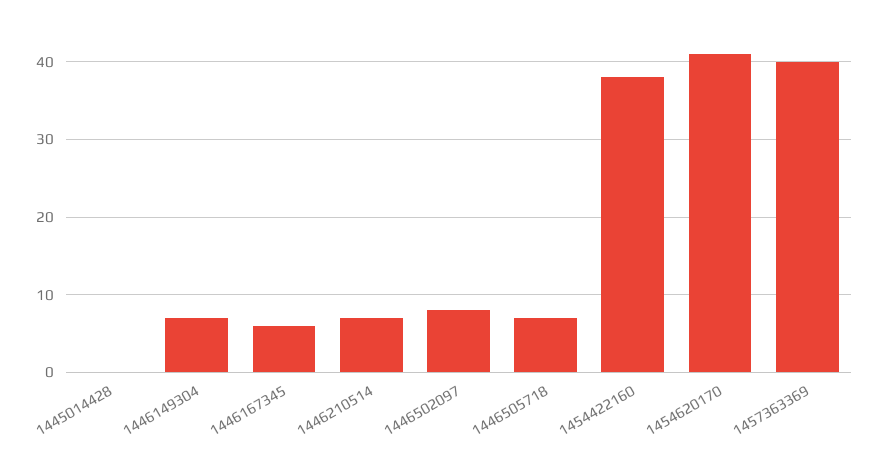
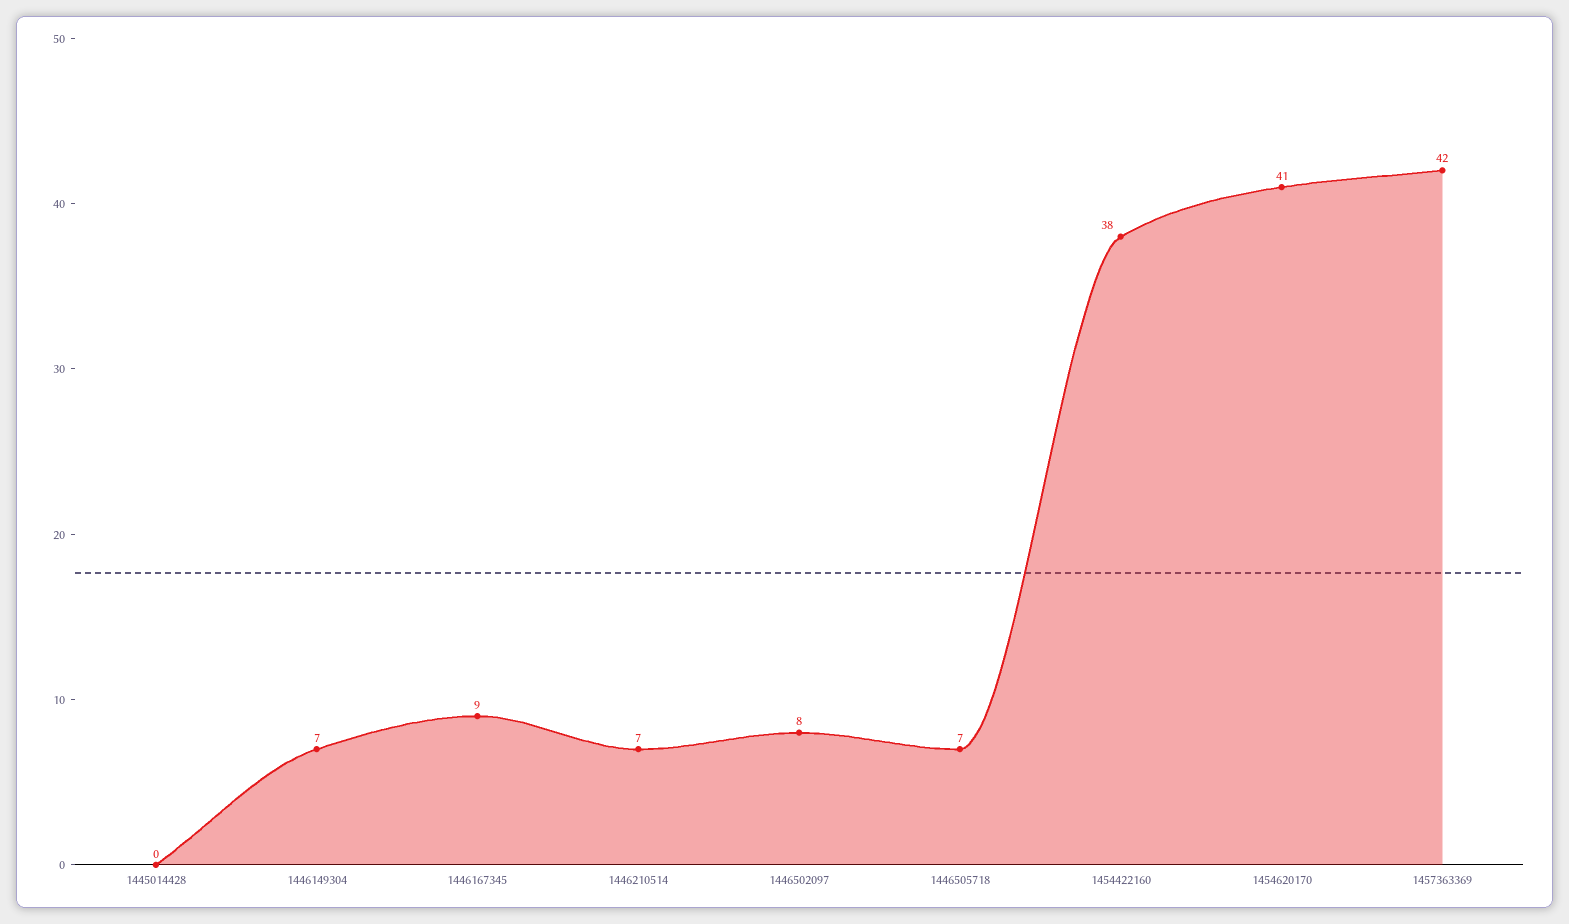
  {
    "1445014428": 0,
    "1446149304": 7,
-   "1446167345": 6,
+   "1446167345": 9,
    "1446210514": 7,
    "1446502097": 8,
    "1446505718": 7,
    "1454422160": 38,
    "1454620170": 41,
-   "1457363369": 40
+   "1457363369": 42
  }

